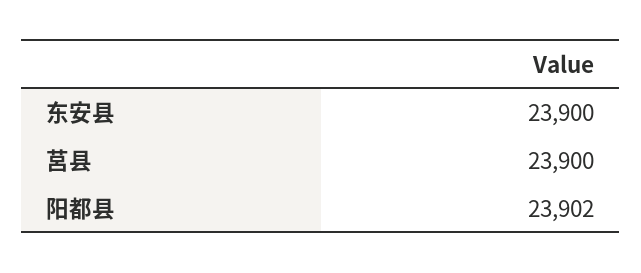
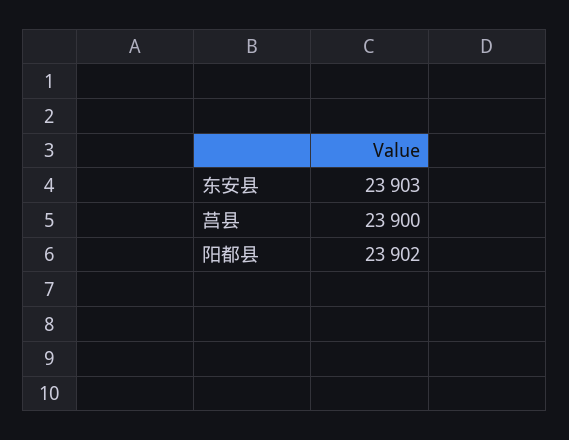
  {
-   "东安县": 23900,
+   "东安县": 23903,
    "莒县": 23900,
    "阳都县": 23902
  }

